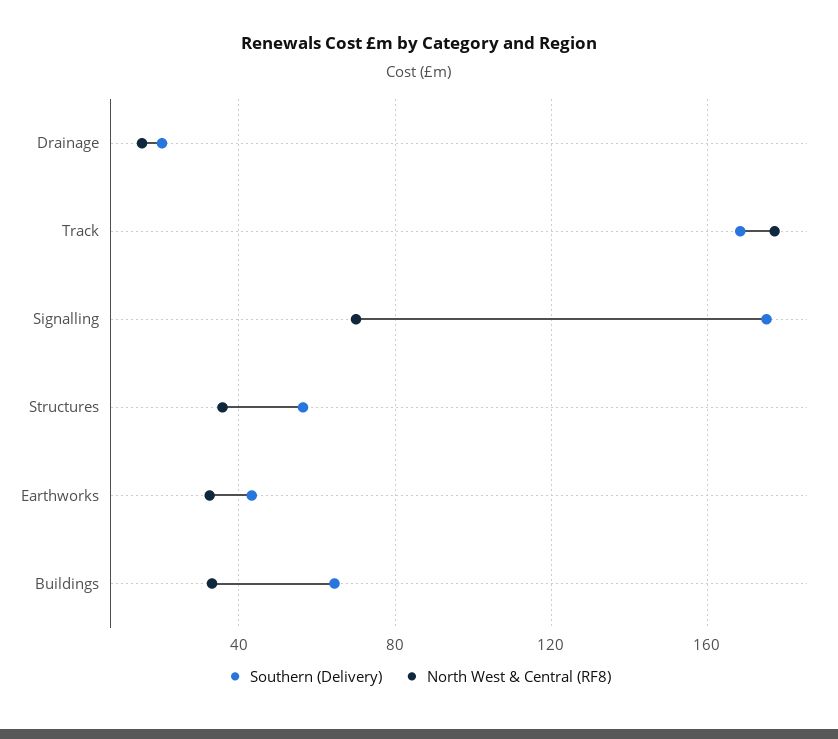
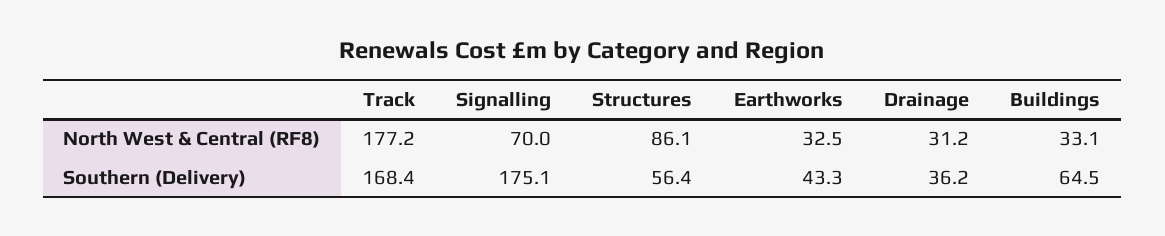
  {
    "Southern (Delivery)": {
-     "Drainage": 20,
+     "Drainage": 36.2,
      "Track": 168.4,
      "Signalling": 175.1,
      "Structures": 56.4,
      "Earthworks": 43.3,
      "Buildings": 64.5
    },
    "North West & Central (RF8)": {
-     "Drainage": 15,
+     "Drainage": 31.2,
      "Track": 177.2,
      "Signalling": 70,
-     "Structures": 35,
+     "Structures": 86.1,
      "Earthworks": 32.5,
      "Buildings": 33.1
    }
  }

